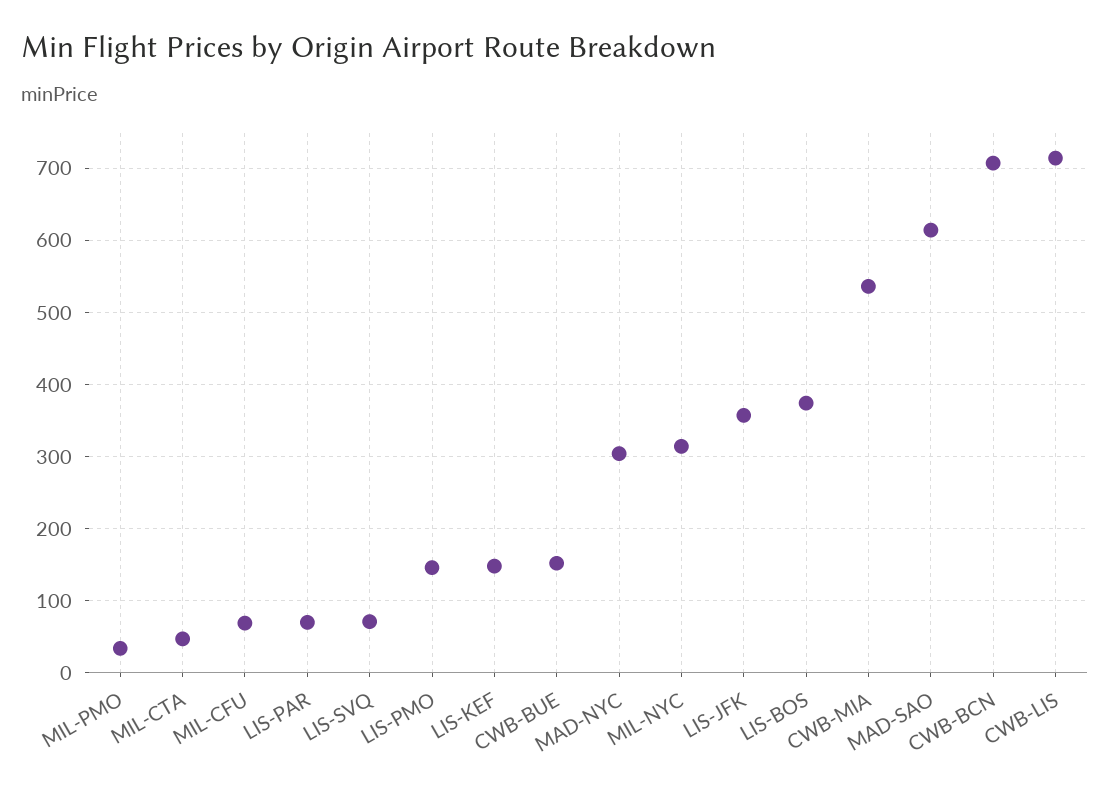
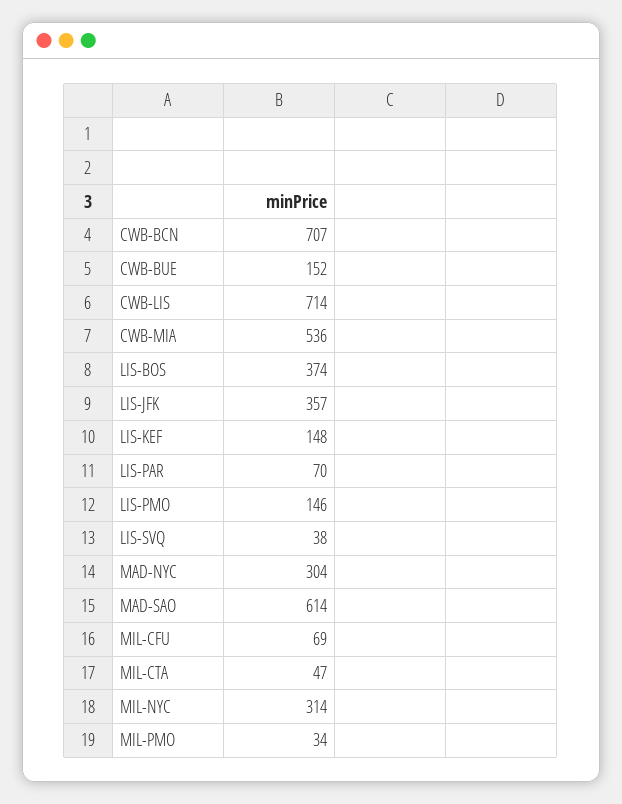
  {
    "MIL-PMO": 34,
    "MIL-CTA": 47,
    "MIL-CFU": 69,
    "LIS-PAR": 70,
-   "LIS-SVQ": 70,
+   "LIS-SVQ": 38,
    "LIS-PMO": 146,
    "LIS-KEF": 148,
    "CWB-BUE": 152,
    "MAD-NYC": 304,
    "MIL-NYC": 314,
    "LIS-JFK": 357,
    "LIS-BOS": 374,
    "CWB-MIA": 536,
    "MAD-SAO": 614,
    "CWB-BCN": 707,
    "CWB-LIS": 714
  }

